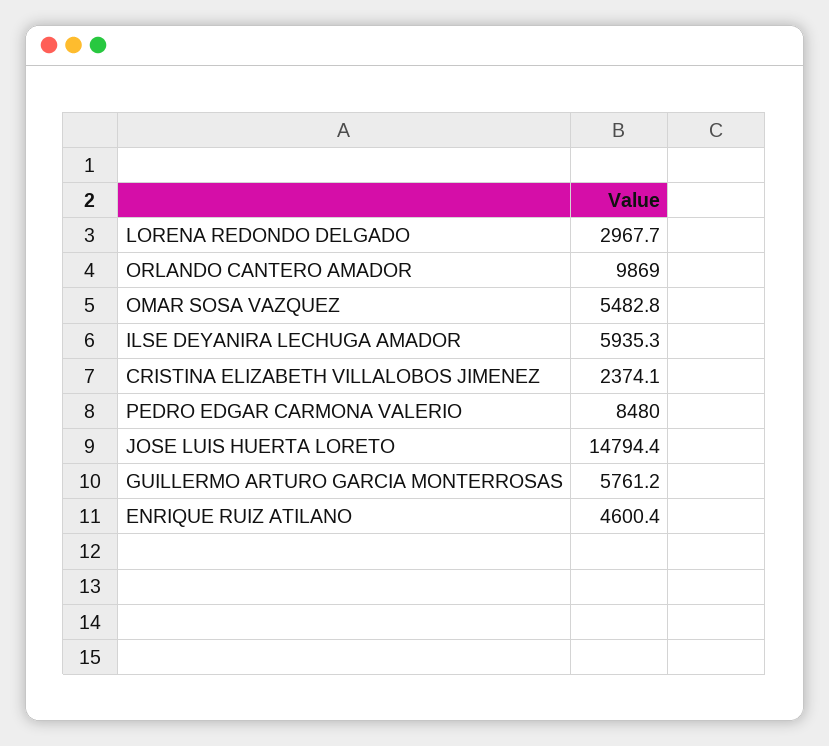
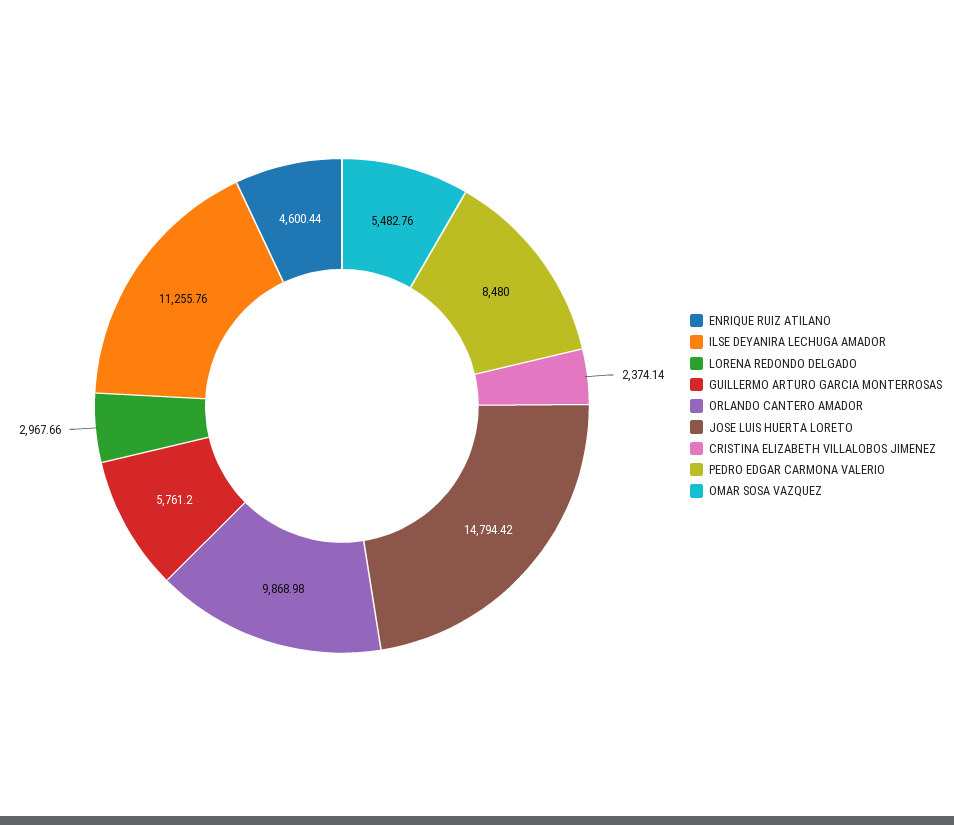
  {
    "LORENA REDONDO DELGADO": 2967.66,
    "ORLANDO CANTERO AMADOR": 9868.98,
    "OMAR SOSA VAZQUEZ": 5482.76,
-   "ILSE DEYANIRA LECHUGA AMADOR": 5935.3,
+   "ILSE DEYANIRA LECHUGA AMADOR": 11255.76,
    "CRISTINA ELIZABETH VILLALOBOS JIMENEZ": 2374.14,
    "PEDRO EDGAR CARMONA VALERIO": 8480,
    "JOSE LUIS HUERTA LORETO": 14794.42,
    "GUILLERMO ARTURO GARCIA MONTERROSAS": 5761.2,
    "ENRIQUE RUIZ ATILANO": 4600.44
  }

